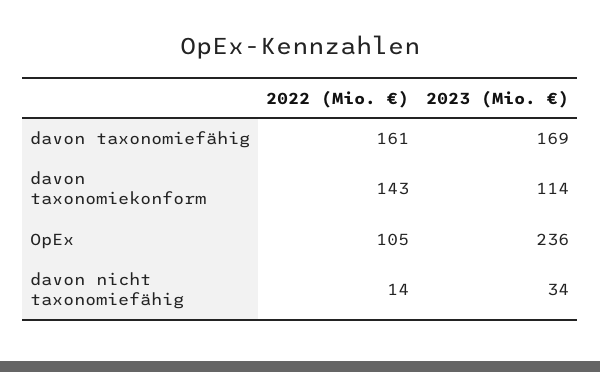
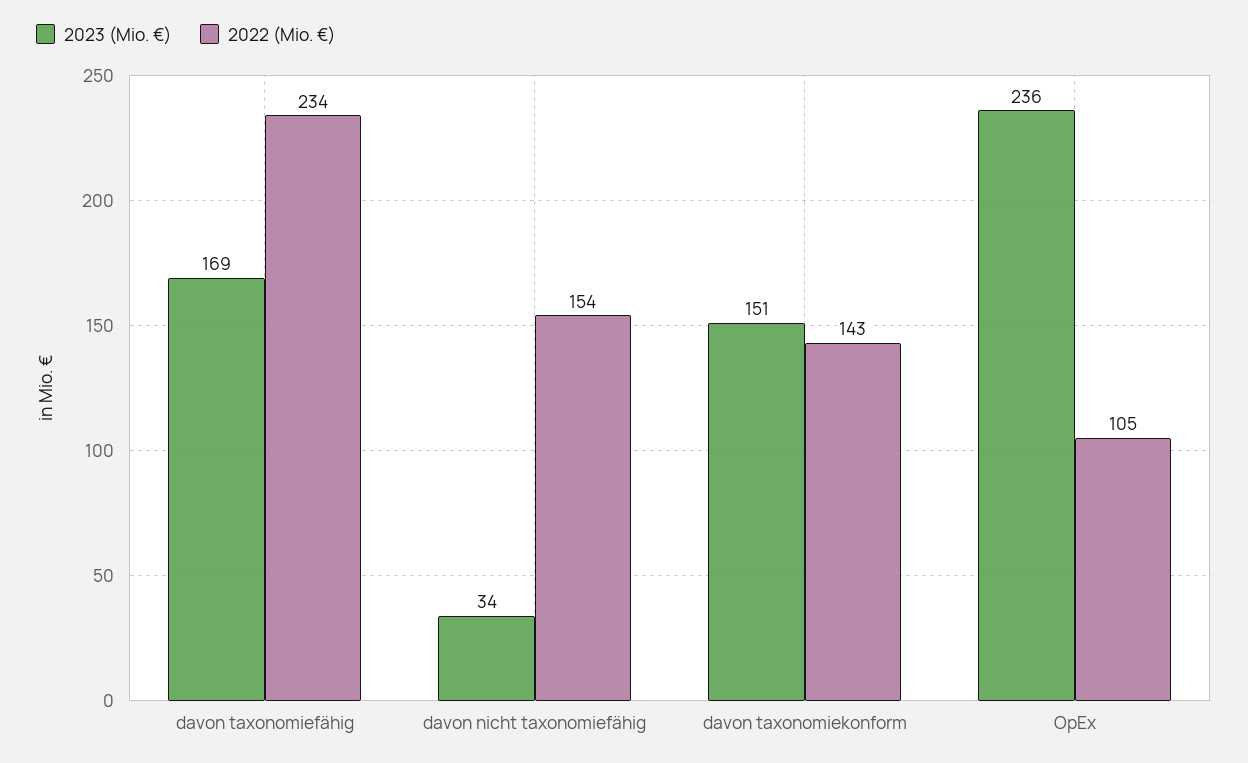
  {
    "2022 (Mio. €)": {
-     "davon taxonomiefähig": 161,
+     "davon taxonomiefähig": 234,
      "davon taxonomiekonform": 143,
      "OpEx": 105,
-     "davon nicht taxonomiefähig": 14
+     "davon nicht taxonomiefähig": 154
    },
    "2023 (Mio. €)": {
      "davon taxonomiefähig": 169,
-     "davon taxonomiekonform": 114,
+     "davon taxonomiekonform": 151,
      "OpEx": 236,
      "davon nicht taxonomiefähig": 34
    }
  }

